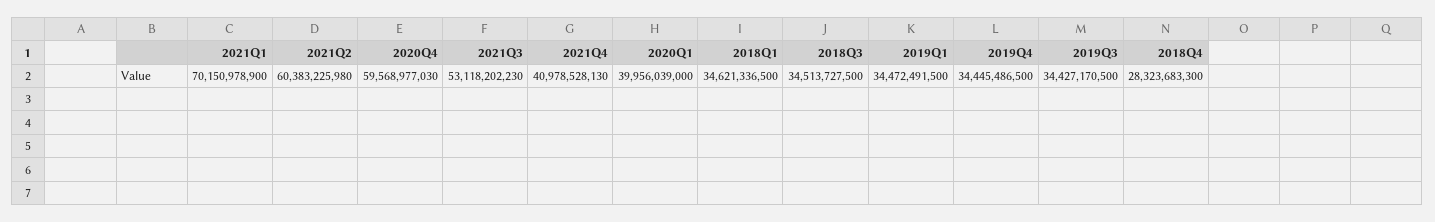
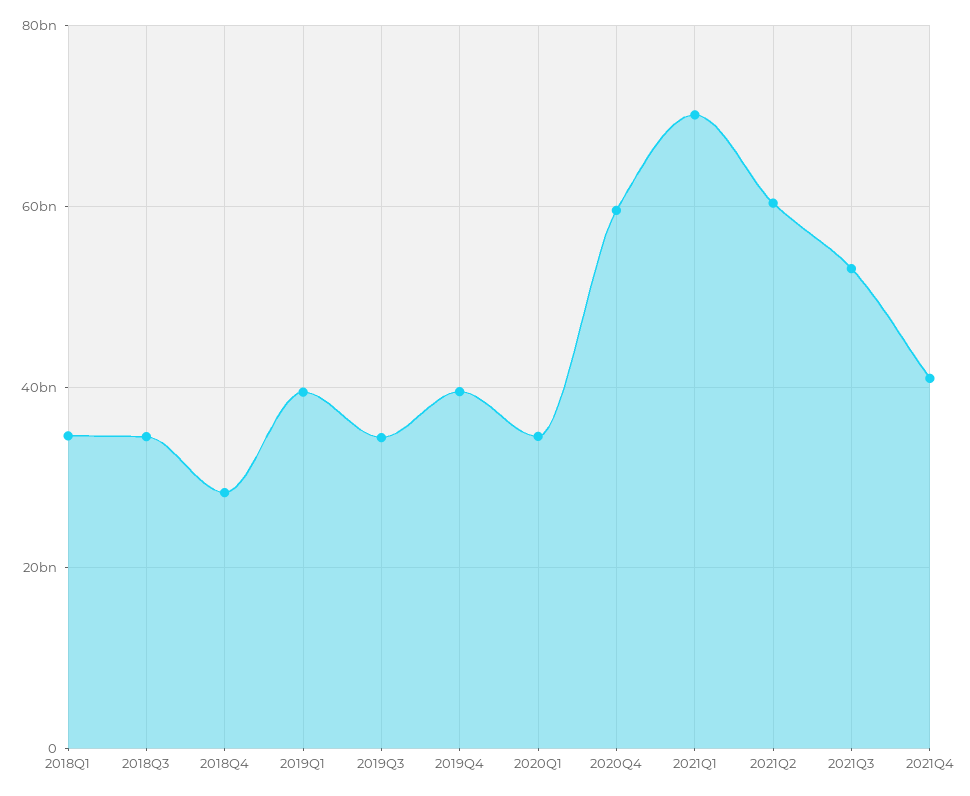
  {
    "2021Q1": 70150978900,
    "2021Q2": 60383225980,
    "2020Q4": 59568977030,
    "2021Q3": 53118202230,
    "2021Q4": 40978528130,
-   "2020Q1": 39956039000,
+   "2020Q1": 34000000000,
    "2018Q1": 34621336500,
    "2018Q3": 34513727500,
-   "2019Q1": 34472491500,
+   "2019Q1": 40000000000,
-   "2019Q4": 34445486500,
+   "2019Q4": 40000000000,
    "2019Q3": 34427170500,
    "2018Q4": 28323683300
  }

